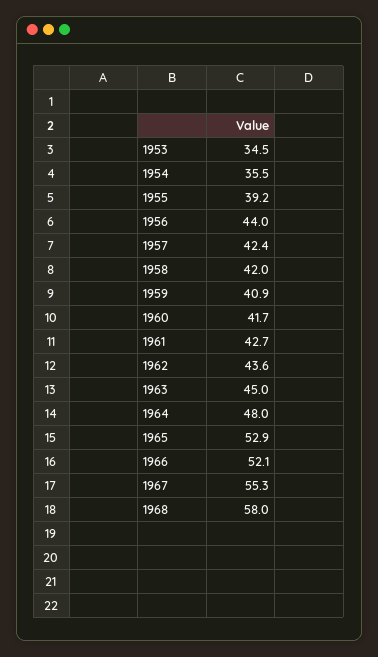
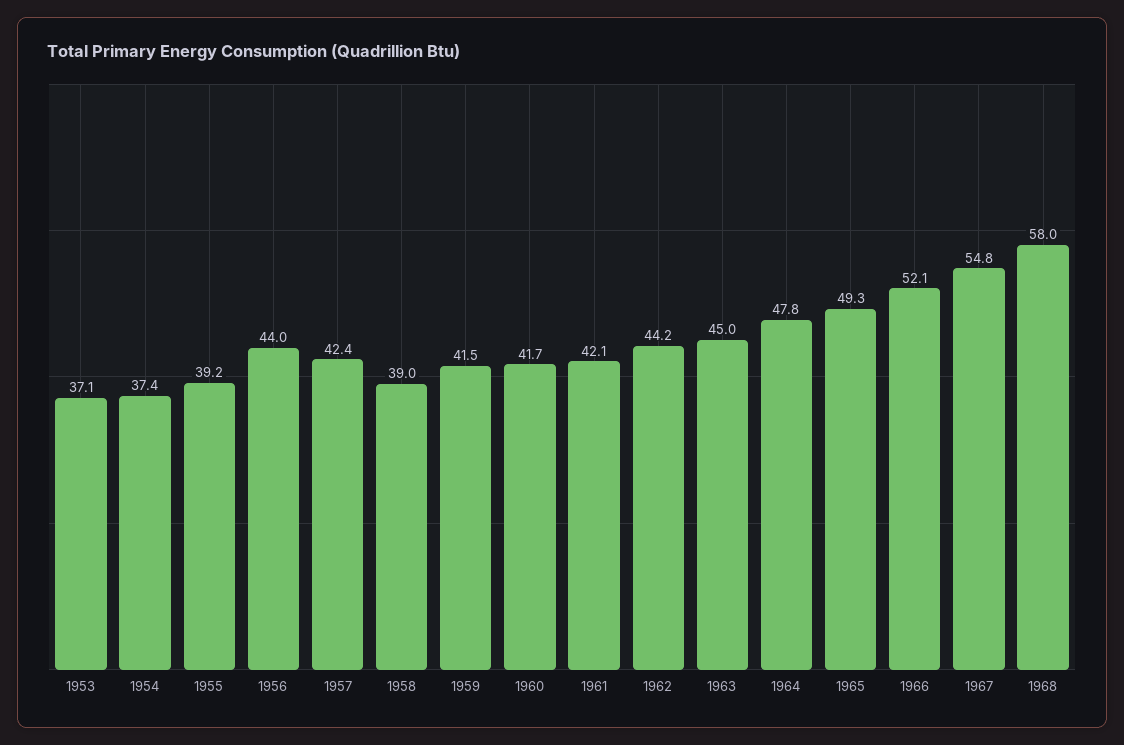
  {
-   "1953": 34.5,
+   "1953": 37.1,
-   "1954": 35.5,
+   "1954": 37.4,
    "1955": 39.2,
    "1956": 44,
    "1957": 42.4,
-   "1958": 42,
+   "1958": 39,
-   "1959": 40.9,
+   "1959": 41.5,
    "1960": 41.7,
-   "1961": 42.7,
+   "1961": 42.1,
-   "1962": 43.6,
+   "1962": 44.2,
    "1963": 45,
-   "1964": 48,
+   "1964": 47.8,
-   "1965": 52.9,
+   "1965": 49.3,
    "1966": 52.1,
-   "1967": 55.3,
+   "1967": 54.8,
    "1968": 58
  }

